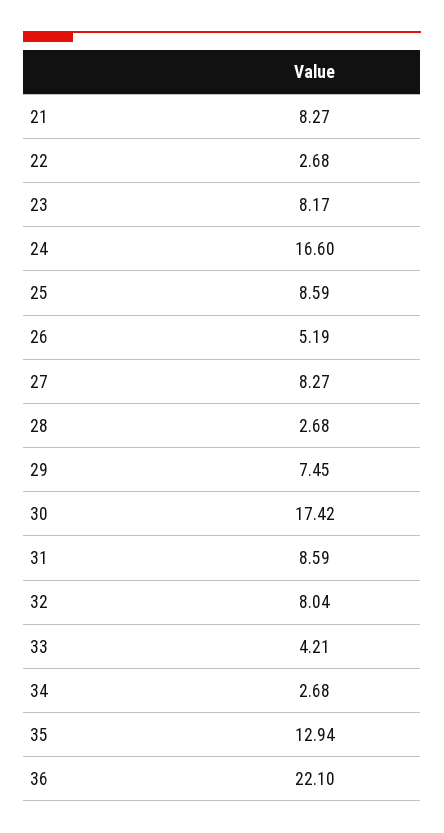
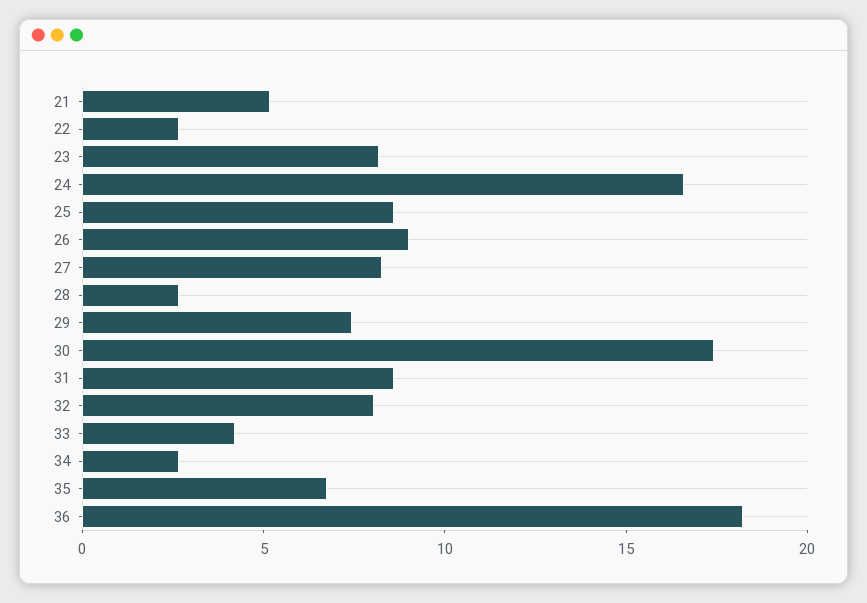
  {
-   "21": 8.27,
+   "21": 5,
    "22": 2.68,
    "23": 8.17,
    "24": 16.6,
    "25": 8.59,
-   "26": 5.19,
+   "26": 9,
    "27": 8.27,
    "28": 2.68,
    "29": 7.45,
    "30": 17.42,
    "31": 8.59,
    "32": 8.04,
    "33": 4.21,
    "34": 2.68,
-   "35": 12.94,
+   "35": 7,
-   "36": 22.1
+   "36": 18
  }

